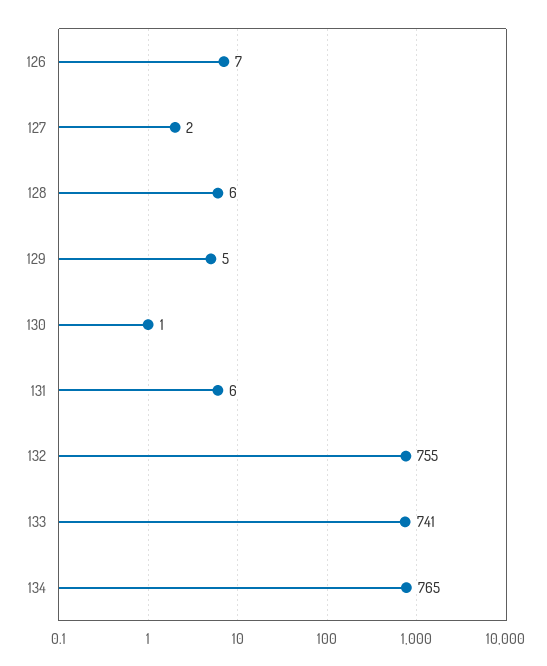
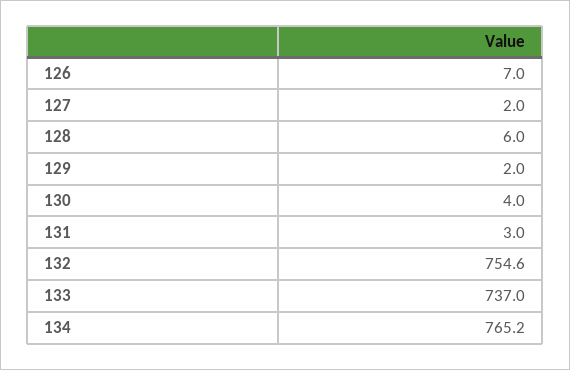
  {
    "126": 7,
    "127": 2,
    "128": 6,
-   "129": 5,
+   "129": 2,
-   "130": 1,
+   "130": 4,
-   "131": 6,
+   "131": 3,
    "132": 754.6,
-   "133": 741,
+   "133": 737,
    "134": 765.2
  }

